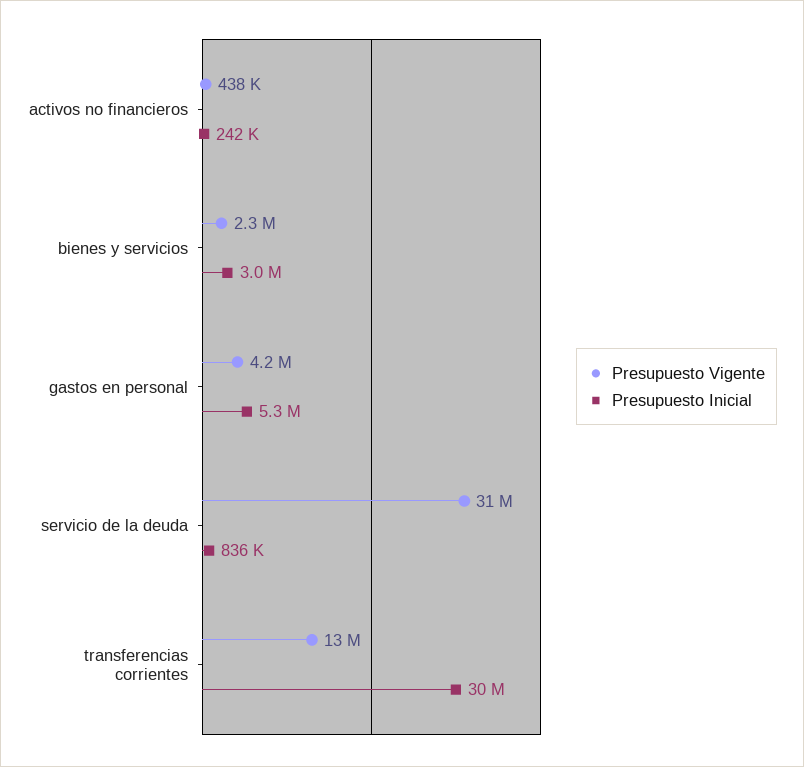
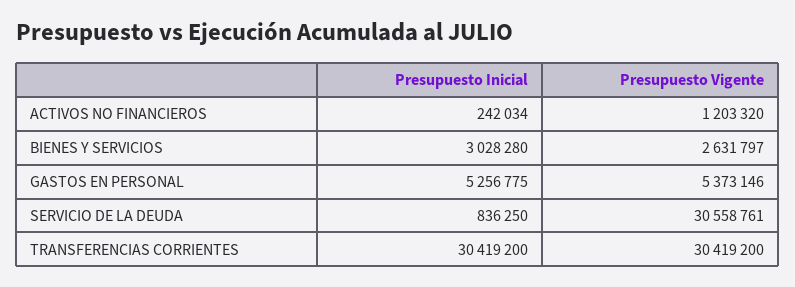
  {
    "Presupuesto Vigente": {
-     "activos no financieros": 438000,
+     "activos no financieros": 1203320,
-     "bienes y servicios": 2300000,
+     "bienes y servicios": 2631797,
-     "gastos en personal": 4200000,
+     "gastos en personal": 5373146,
      "servicio de la deuda": 30558761,
-     "transferencias corrientes": 13000000
+     "transferencias corrientes": 30419200
    },
    "Presupuesto Inicial": {
      "activos no financieros": 242034,
      "bienes y servicios": 3028280,
      "gastos en personal": 5256775,
      "servicio de la deuda": 836250,
      "transferencias corrientes": 30419200
    }
  }

